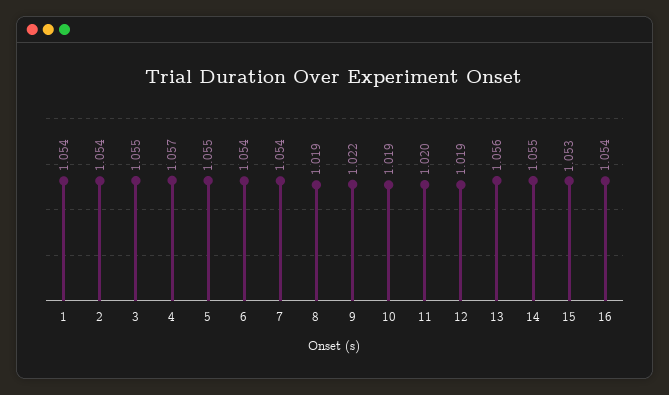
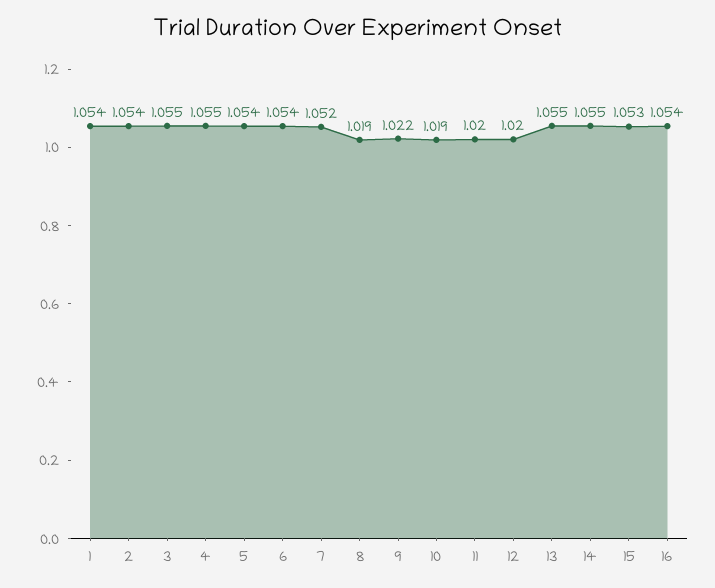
  {
    "1": 1.054,
    "2": 1.054,
    "3": 1.055,
-   "4": 1.057,
+   "4": 1.055,
-   "5": 1.055,
+   "5": 1.054,
    "6": 1.054,
-   "7": 1.054,
+   "7": 1.052,
    "8": 1.019,
    "9": 1.022,
    "10": 1.019,
    "11": 1.02,
-   "12": 1.019,
+   "12": 1.02,
-   "13": 1.056,
+   "13": 1.055,
    "14": 1.055,
    "15": 1.053,
    "16": 1.054
  }

